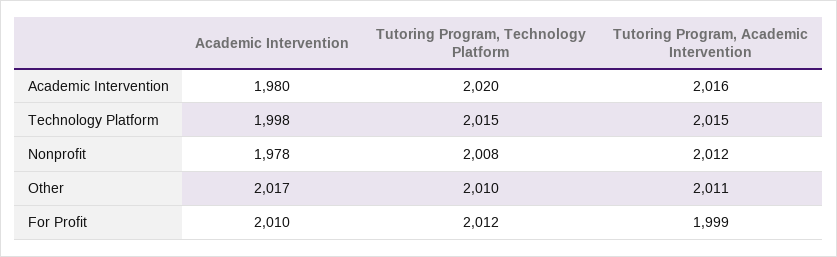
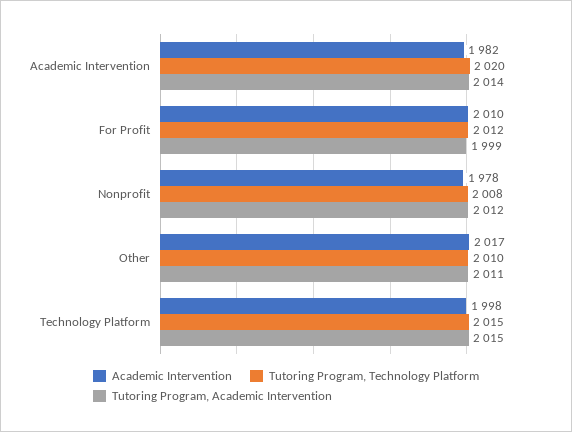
  {
    "Academic Intervention": {
-     "Academic Intervention": 1980,
+     "Academic Intervention": 1982,
      "Technology Platform": 1998,
      "Nonprofit": 1978,
      "Other": 2017,
      "For Profit": 2010
    },
    "Tutoring Program, Technology Platform": {
      "Academic Intervention": 2020,
      "Technology Platform": 2015,
      "Nonprofit": 2008,
      "Other": 2010,
      "For Profit": 2012
    },
    "Tutoring Program, Academic Intervention": {
-     "Academic Intervention": 2016,
+     "Academic Intervention": 2014,
      "Technology Platform": 2015,
      "Nonprofit": 2012,
      "Other": 2011,
      "For Profit": 1999
    }
  }

